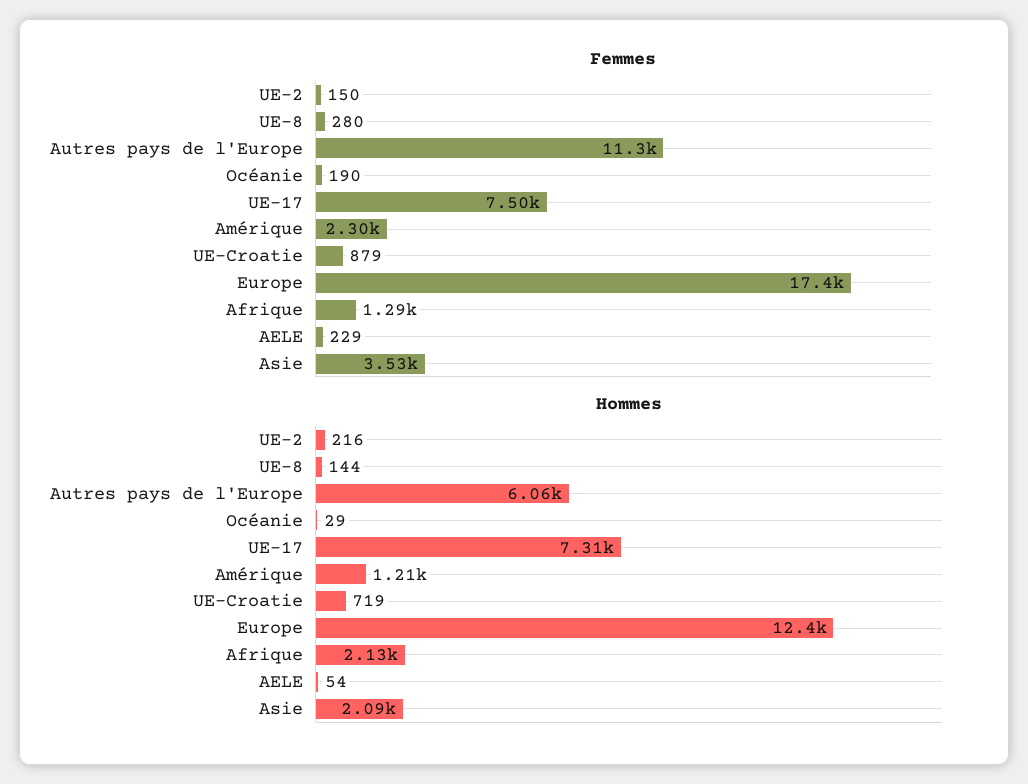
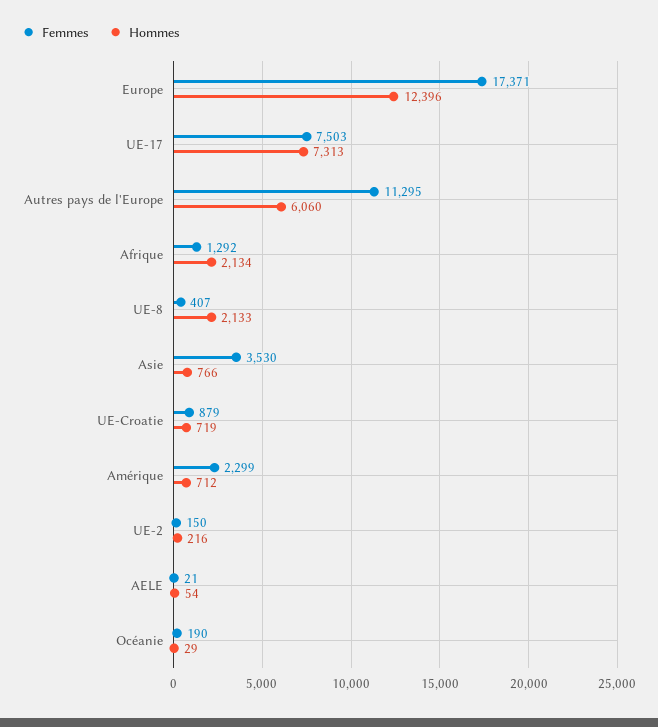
  {
    "Femmes": {
      "UE-2": 150,
-     "UE-8": 280,
+     "UE-8": 407,
      "Autres pays de l'Europe": 11295,
      "Océanie": 190,
      "UE-17": 7503,
      "Amérique": 2299,
      "UE-Croatie": 879,
      "Europe": 17371,
      "Afrique": 1292,
-     "AELE": 229,
+     "AELE": 21,
      "Asie": 3530
    },
    "Hommes": {
      "UE-2": 216,
-     "UE-8": 144,
+     "UE-8": 2133,
      "Autres pays de l'Europe": 6060,
      "Océanie": 29,
      "UE-17": 7313,
-     "Amérique": 1210,
+     "Amérique": 712,
      "UE-Croatie": 719,
      "Europe": 12396,
      "Afrique": 2134,
      "AELE": 54,
-     "Asie": 2090
+     "Asie": 766
    }
  }

